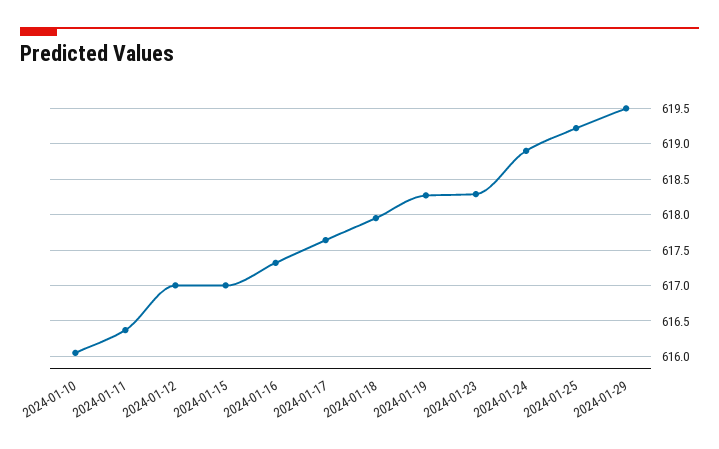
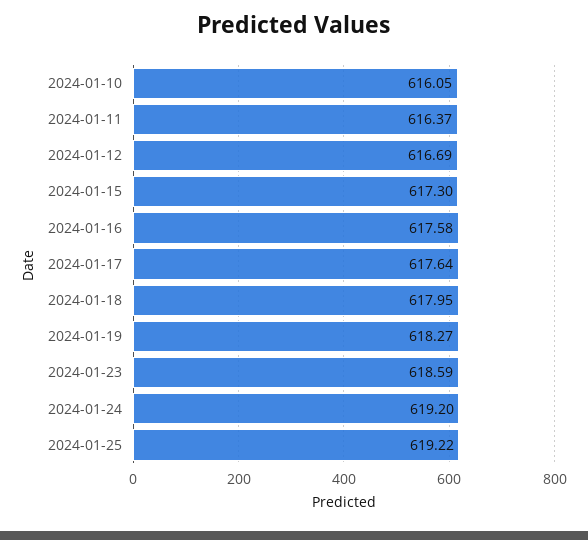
  {
    "2024-01-10": 616.05,
    "2024-01-11": 616.37,
-   "2024-01-12": 617,
+   "2024-01-12": 616.69,
-   "2024-01-15": 617,
+   "2024-01-15": 617.3,
-   "2024-01-16": 617.3,
+   "2024-01-16": 617.58,
    "2024-01-17": 617.64,
    "2024-01-18": 617.95,
    "2024-01-19": 618.27,
-   "2024-01-23": 618.3,
+   "2024-01-23": 618.59,
-   "2024-01-24": 618.9,
+   "2024-01-24": 619.2,
-   "2024-01-25": 619.22,
+   "2024-01-25": 619.22
-   "2024-01-29": 619.5
  }

